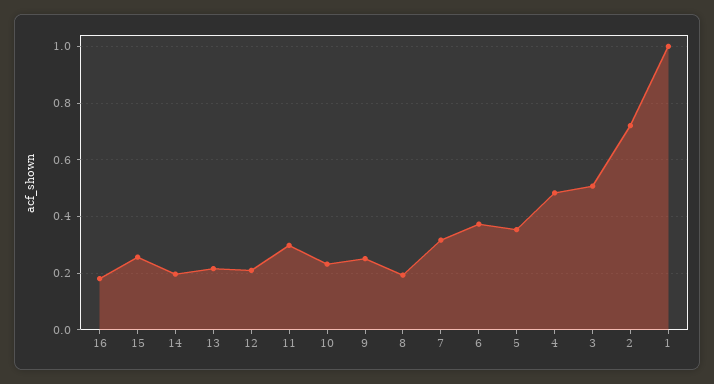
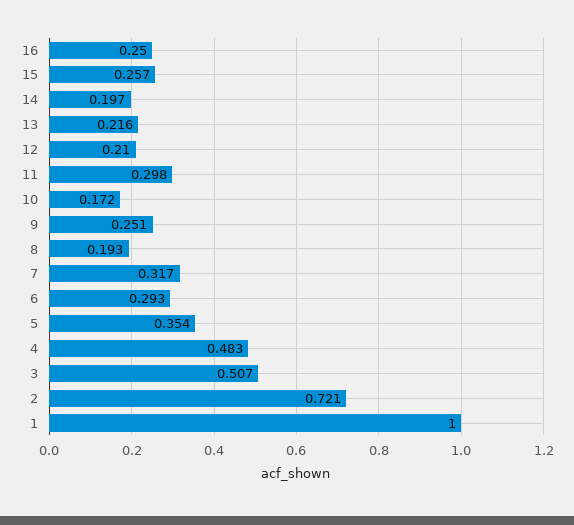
  {
-   "16": 0.175,
+   "16": 0.25,
    "15": 0.257,
    "14": 0.197,
    "13": 0.216,
    "12": 0.21,
    "11": 0.298,
-   "10": 0.225,
+   "10": 0.172,
    "9": 0.251,
    "8": 0.193,
    "7": 0.317,
-   "6": 0.375,
+   "6": 0.293,
    "5": 0.354,
    "4": 0.483,
    "3": 0.507,
    "2": 0.721,
    "1": 1
  }

